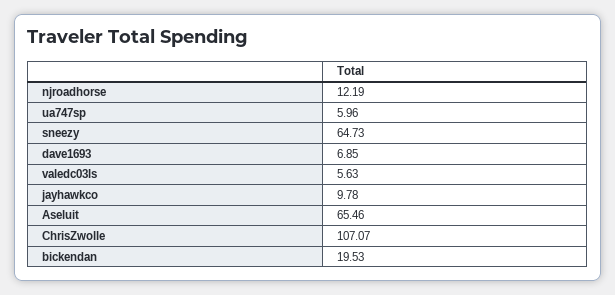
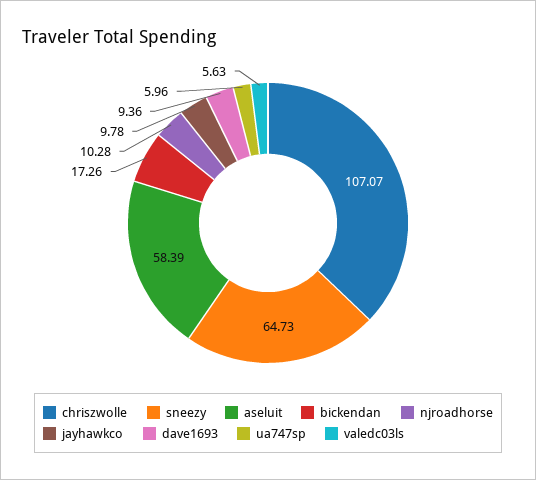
  {
-   "njroadhorse": 12.19,
+   "njroadhorse": 10.28,
    "ua747sp": 5.96,
    "sneezy": 64.73,
-   "dave1693": 6.85,
+   "dave1693": 9.36,
    "valedc03ls": 5.63,
    "jayhawkco": 9.78,
-   "Aseluit": 65.46,
+   "Aseluit": 58.39,
    "ChrisZwolle": 107.07,
-   "bickendan": 19.53
+   "bickendan": 17.26
  }

